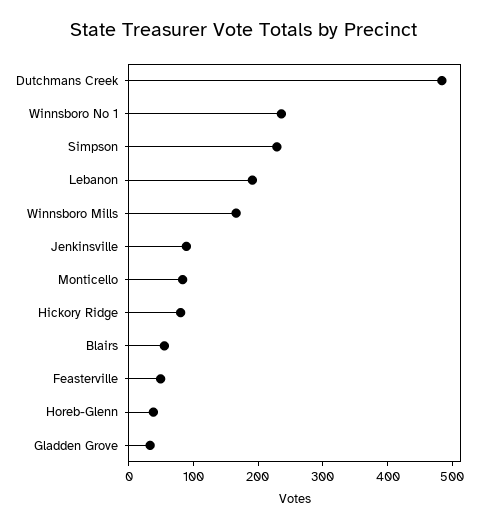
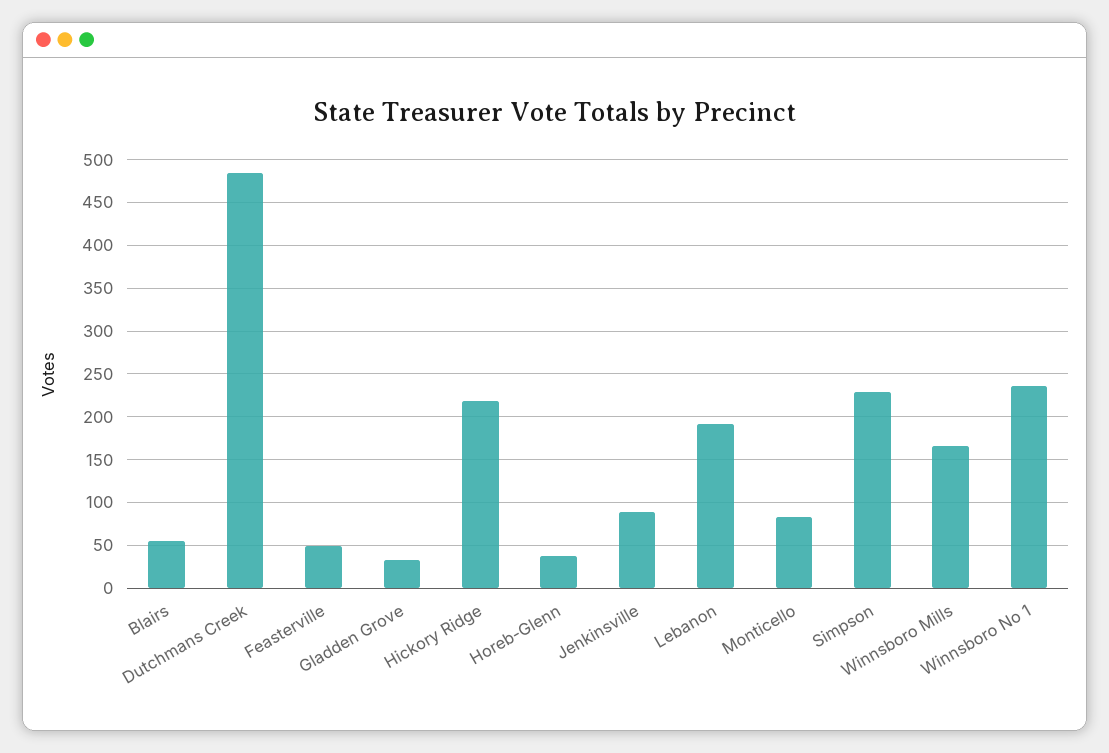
  {
    "Dutchmans Creek": 480,
    "Winnsboro No 1": 240,
    "Simpson": 230,
    "Lebanon": 190,
    "Winnsboro Mills": 170,
    "Jenkinsville": 90,
    "Monticello": 80,
-   "Hickory Ridge": 80,
+   "Hickory Ridge": 220,
    "Blairs": 60,
    "Feasterville": 50,
    "Horeb-Glenn": 40,
    "Gladden Grove": 30
  }

